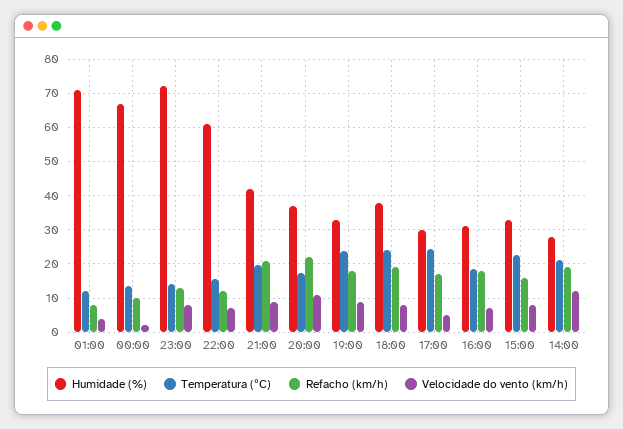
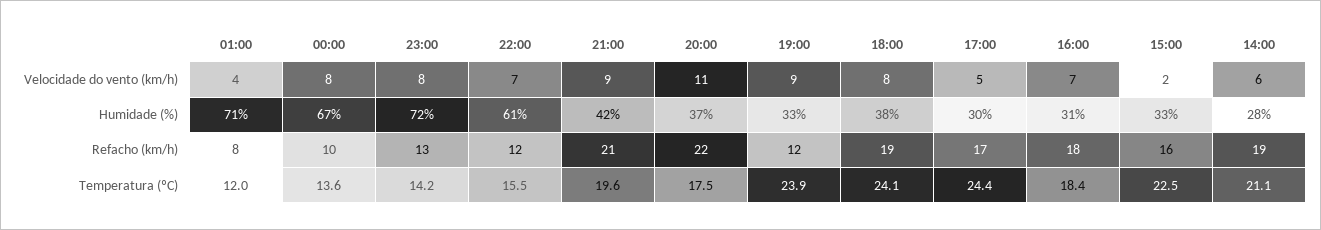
  {
    "Humidade (%)": {
      "01:00": 71,
      "00:00": 67,
      "23:00": 72,
      "22:00": 61,
      "21:00": 42,
      "20:00": 37,
      "19:00": 33,
      "18:00": 38,
      "17:00": 30,
      "16:00": 31,
      "15:00": 33,
      "14:00": 28
    },
    "Temperatura (ºC)": {
      "01:00": 12,
      "00:00": 13.6,
      "23:00": 14.2,
      "22:00": 15.5,
      "21:00": 19.6,
      "20:00": 17.5,
      "19:00": 23.9,
      "18:00": 24.1,
      "17:00": 24.4,
      "16:00": 18.4,
      "15:00": 22.5,
      "14:00": 21.1
    },
    "Refacho (km/h)": {
      "01:00": 8,
      "00:00": 10,
      "23:00": 13,
      "22:00": 12,
      "21:00": 21,
      "20:00": 22,
-     "19:00": 18,
+     "19:00": 12,
      "18:00": 19,
      "17:00": 17,
      "16:00": 18,
      "15:00": 16,
      "14:00": 19
    },
    "Velocidade do vento (km/h)": {
      "01:00": 4,
-     "00:00": 2,
+     "00:00": 8,
      "23:00": 8,
      "22:00": 7,
      "21:00": 9,
      "20:00": 11,
      "19:00": 9,
      "18:00": 8,
      "17:00": 5,
      "16:00": 7,
-     "15:00": 8,
+     "15:00": 2,
-     "14:00": 12
+     "14:00": 6
    }
  }

